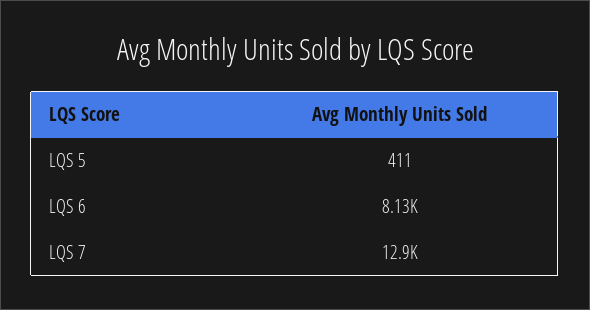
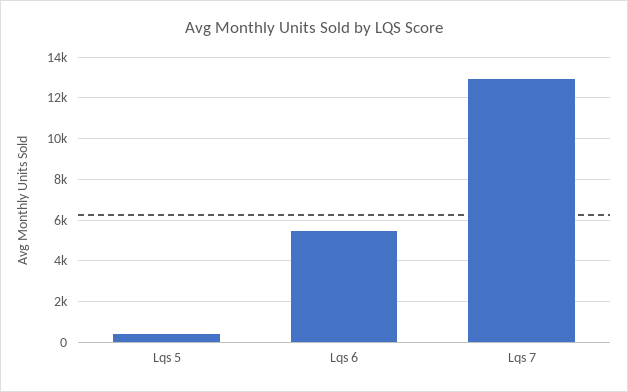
  {
    "LQS 5": 411,
-   "LQS 6": 8130,
+   "LQS 6": 5500,
    "LQS 7": 12900
  }

